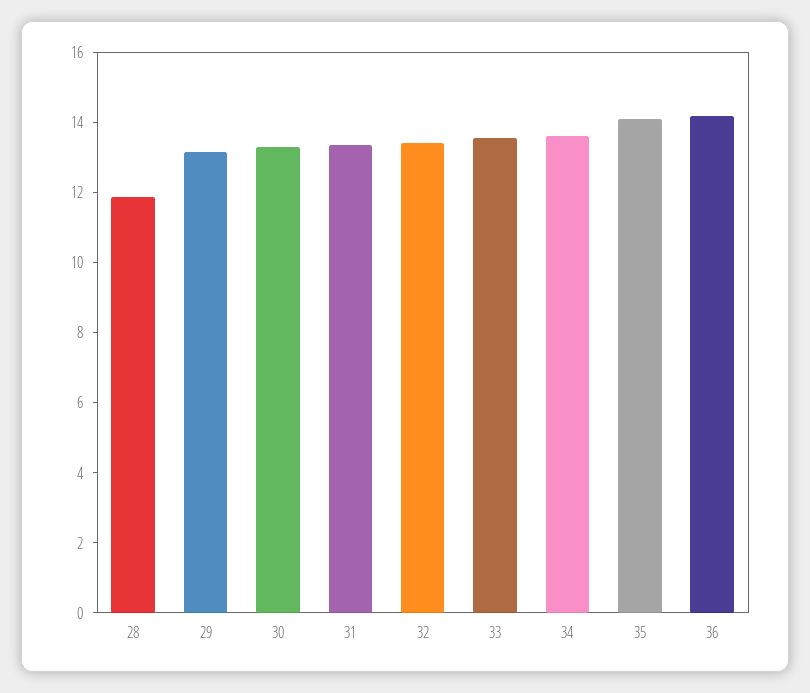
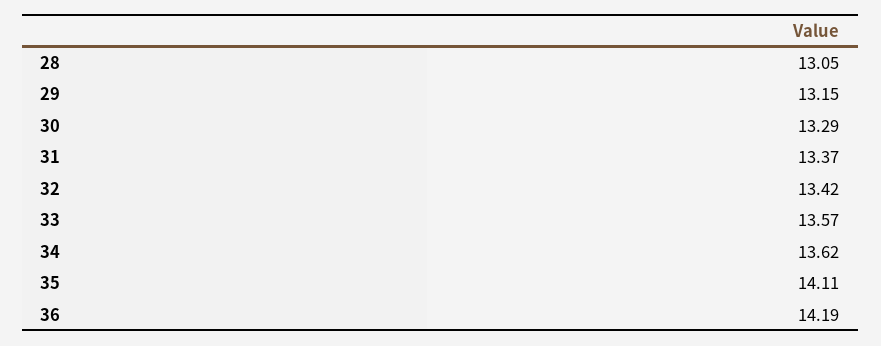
  {
-   "28": 12,
+   "28": 13.05,
    "29": 13.15,
    "30": 13.29,
    "31": 13.37,
    "32": 13.42,
    "33": 13.57,
    "34": 13.62,
    "35": 14.11,
    "36": 14.19
  }

